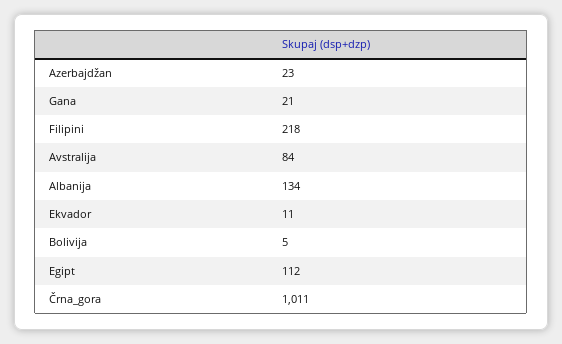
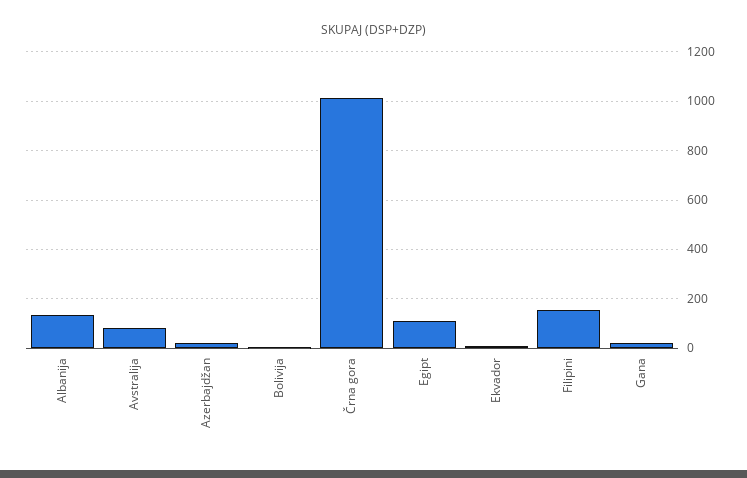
  {
    "Azerbajdžan": 23,
    "Gana": 21,
-   "Filipini": 218,
+   "Filipini": 150,
    "Avstralija": 84,
    "Albanija": 134,
    "Ekvador": 11,
    "Bolivija": 5,
    "Egipt": 112,
    "Črna_gora": 1011
  }

